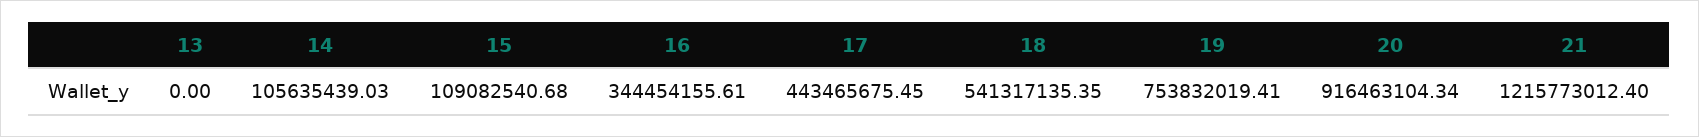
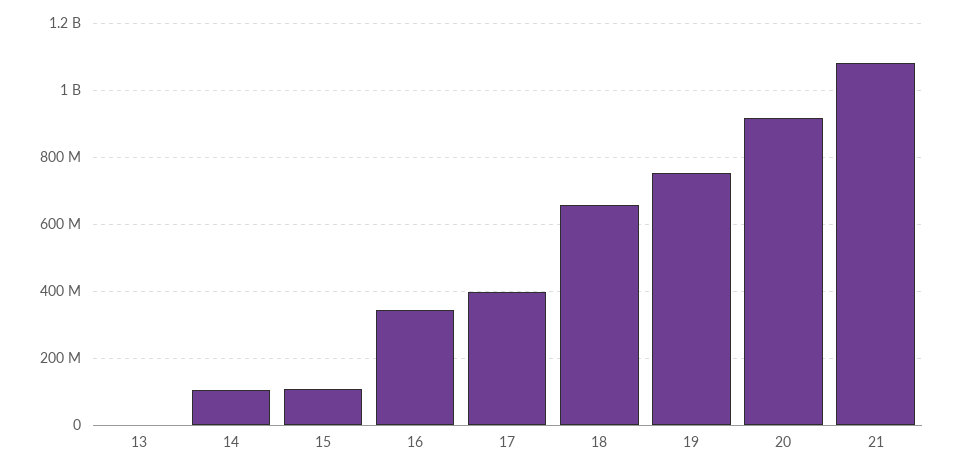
  {
    "13": 0,
    "14": 105635439.03,
    "15": 109082540.68,
    "16": 344454155.61,
-   "17": 443465675.45,
+   "17": 400000000,
-   "18": 541317135.35,
+   "18": 660000000,
    "19": 753832019.41,
    "20": 916463104.34,
-   "21": 1215773012.4
+   "21": 1080000000
  }

